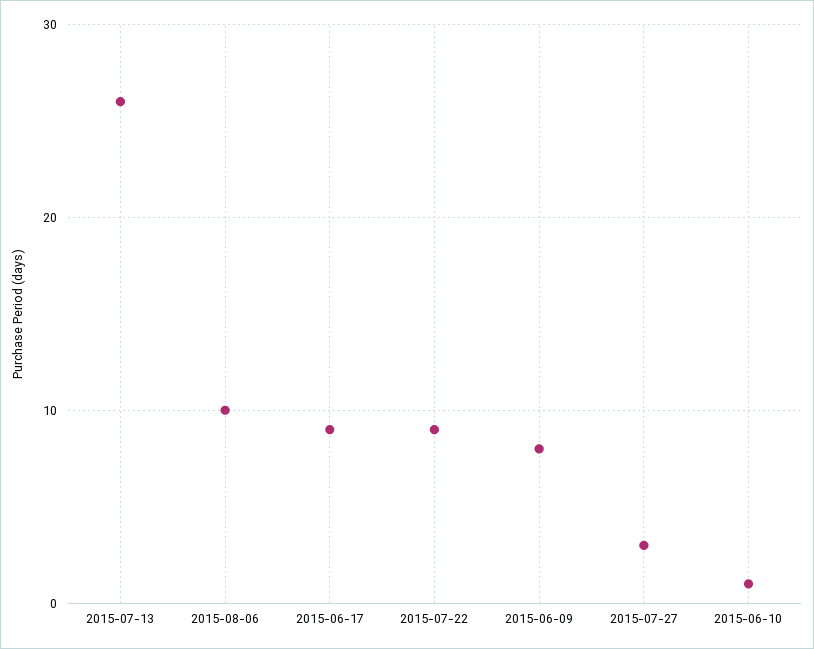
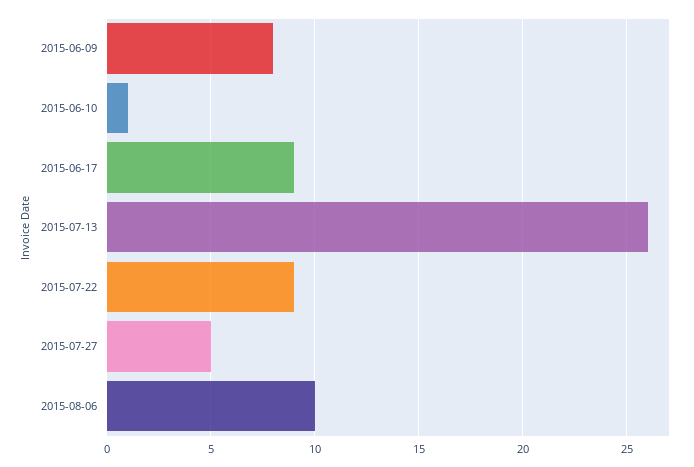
  {
    "2015-07-13": 26,
    "2015-08-06": 10,
    "2015-06-17": 9,
    "2015-07-22": 9,
    "2015-06-09": 8,
-   "2015-07-27": 3,
+   "2015-07-27": 5,
    "2015-06-10": 1
  }

